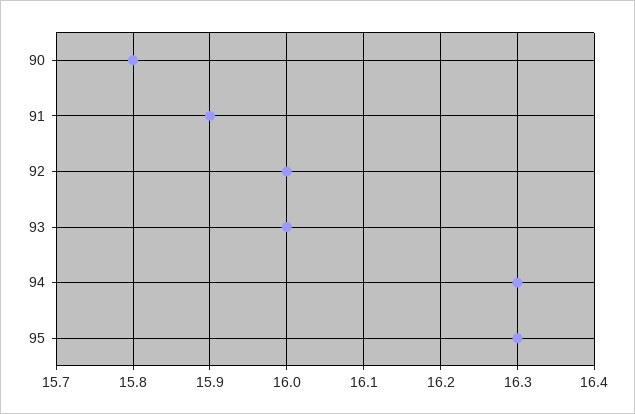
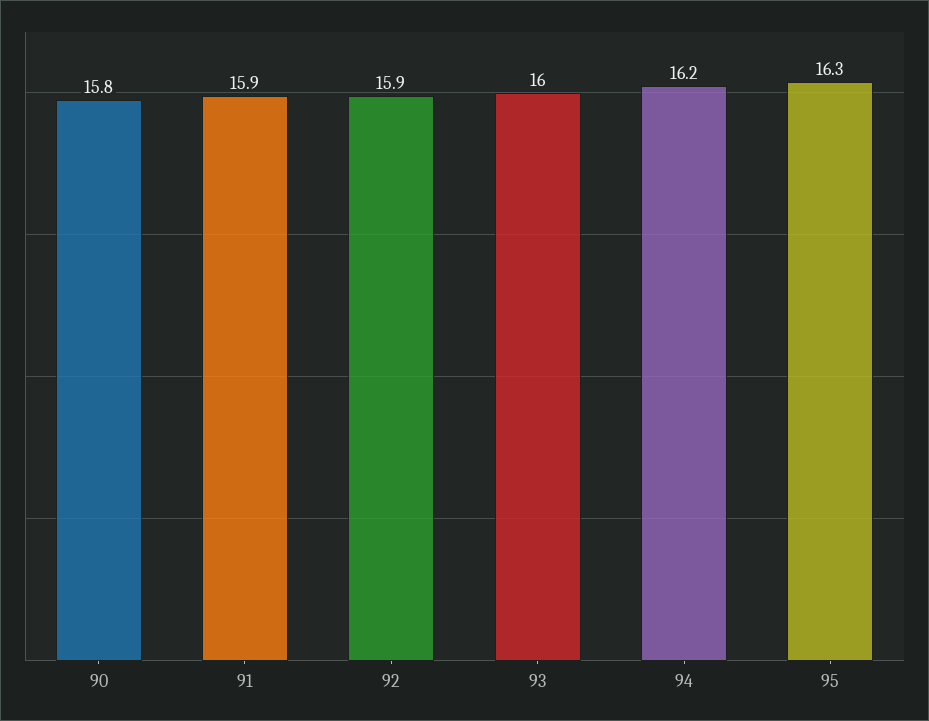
  {
    "90": 15.8,
    "91": 15.9,
-   "92": 16,
+   "92": 15.9,
    "93": 16,
-   "94": 16.3,
+   "94": 16.2,
    "95": 16.3
  }

